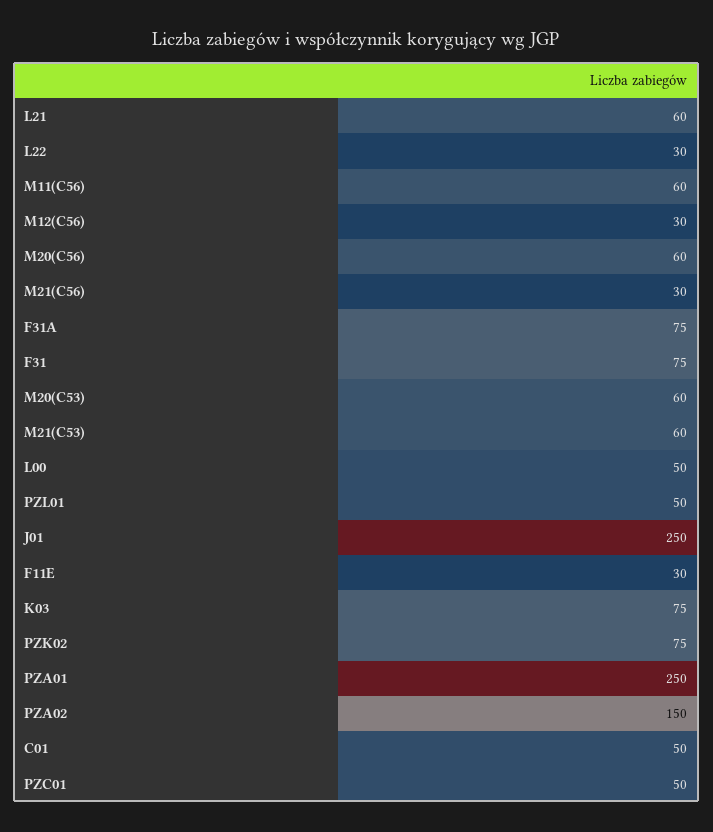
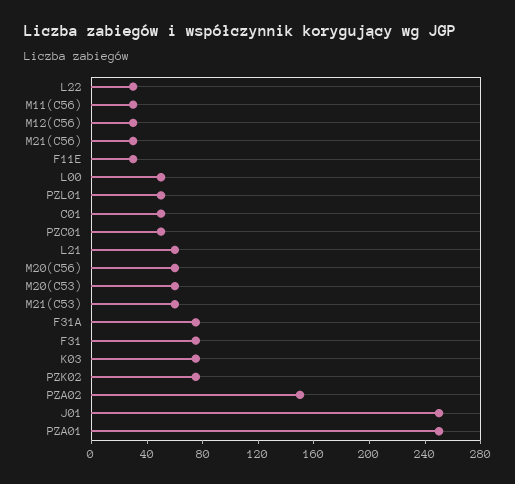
  {
    "L21": 60,
    "L22": 30,
-   "M11(C56)": 60,
+   "M11(C56)": 30,
    "M12(C56)": 30,
    "M20(C56)": 60,
    "M21(C56)": 30,
    "F31A": 75,
    "F31": 75,
    "M20(C53)": 60,
    "M21(C53)": 60,
    "L00": 50,
    "PZL01": 50,
    "J01": 250,
    "F11E": 30,
    "K03": 75,
    "PZK02": 75,
    "PZA01": 250,
    "PZA02": 150,
    "C01": 50,
    "PZC01": 50
  }

